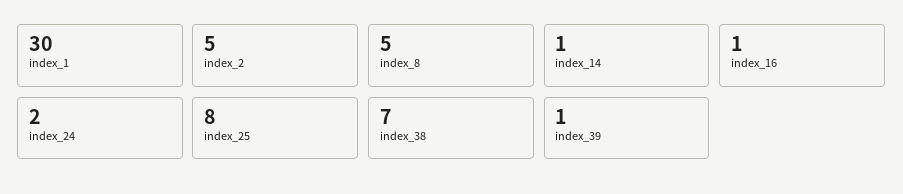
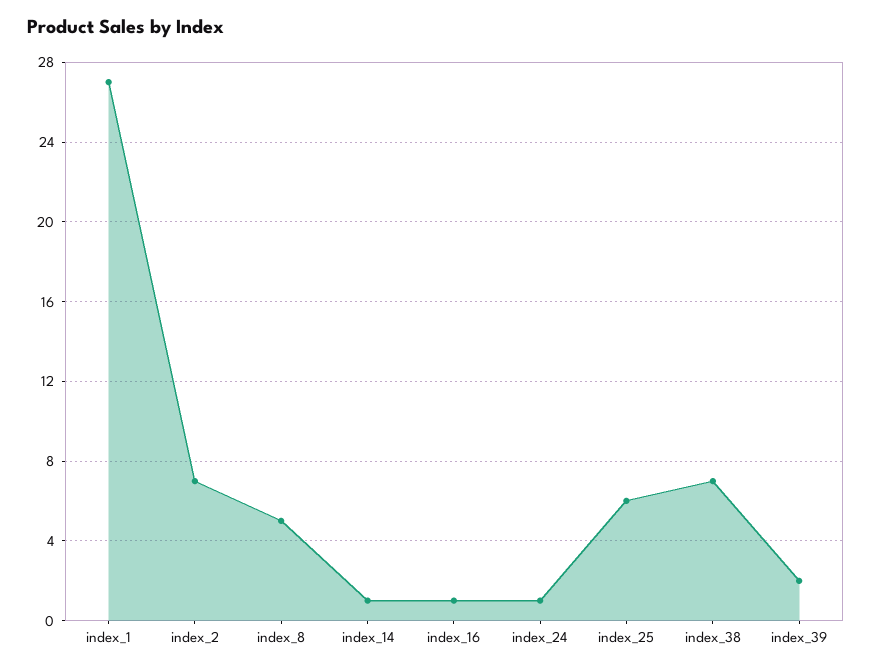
  {
-   "index_1": 30,
+   "index_1": 27,
-   "index_2": 5,
+   "index_2": 7,
    "index_8": 5,
    "index_14": 1,
    "index_16": 1,
-   "index_24": 2,
+   "index_24": 1,
-   "index_25": 8,
+   "index_25": 6,
    "index_38": 7,
-   "index_39": 1
+   "index_39": 2
  }

